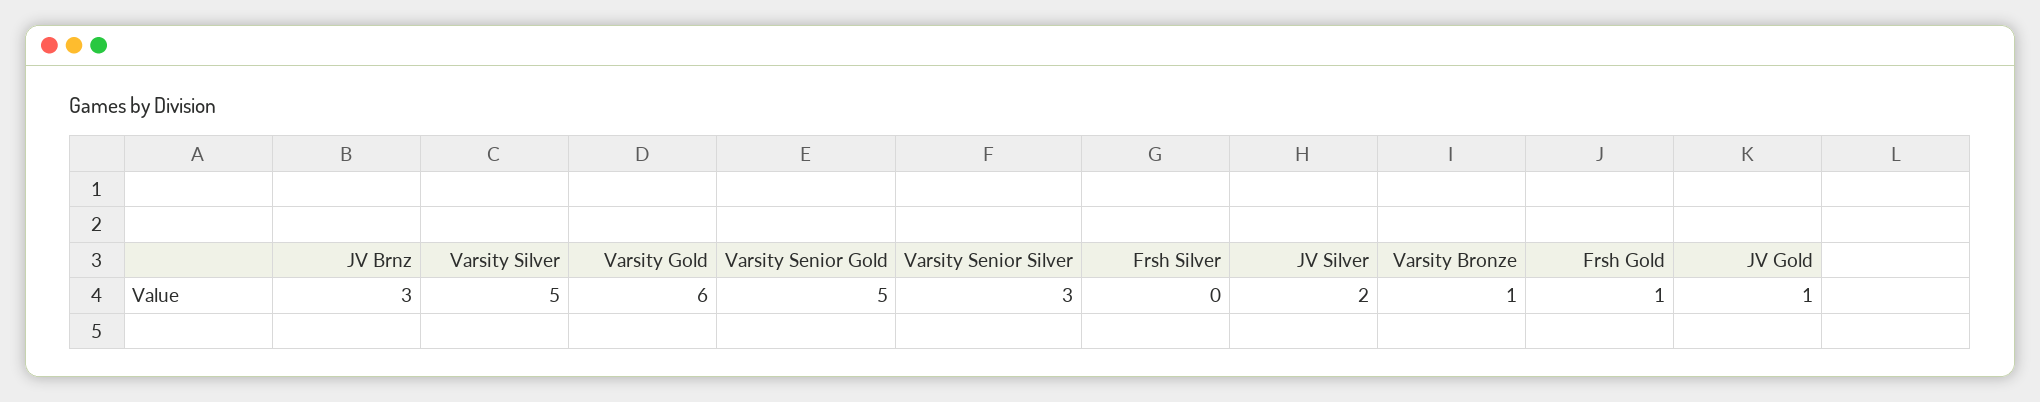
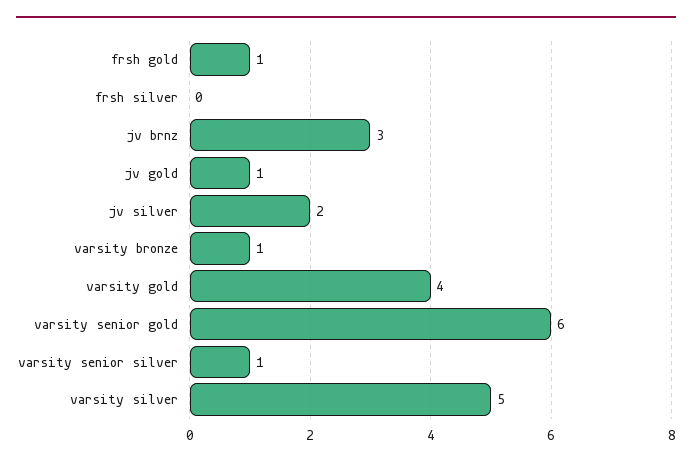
  {
    "JV Brnz": 3,
    "Varsity Silver": 5,
-   "Varsity Gold": 6,
+   "Varsity Gold": 4,
-   "Varsity Senior Gold": 5,
+   "Varsity Senior Gold": 6,
-   "Varsity Senior Silver": 3,
+   "Varsity Senior Silver": 1,
    "Frsh Silver": 0,
    "JV Silver": 2,
    "Varsity Bronze": 1,
    "Frsh Gold": 1,
    "JV Gold": 1
  }

